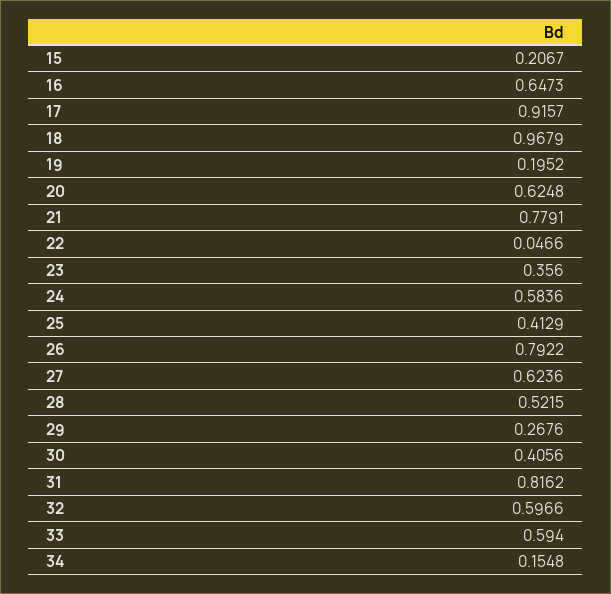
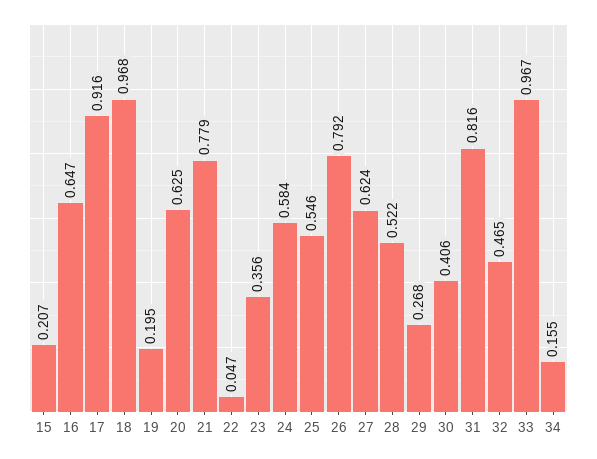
  {
    "15": 0.2067,
    "16": 0.6473,
    "17": 0.9157,
    "18": 0.9679,
    "19": 0.1952,
    "20": 0.6248,
    "21": 0.7791,
    "22": 0.0466,
    "23": 0.356,
    "24": 0.5836,
-   "25": 0.4129,
+   "25": 0.546,
    "26": 0.7922,
    "27": 0.6236,
    "28": 0.5215,
    "29": 0.2676,
    "30": 0.4056,
    "31": 0.8162,
-   "32": 0.5966,
+   "32": 0.465,
-   "33": 0.594,
+   "33": 0.967,
    "34": 0.1548
  }

